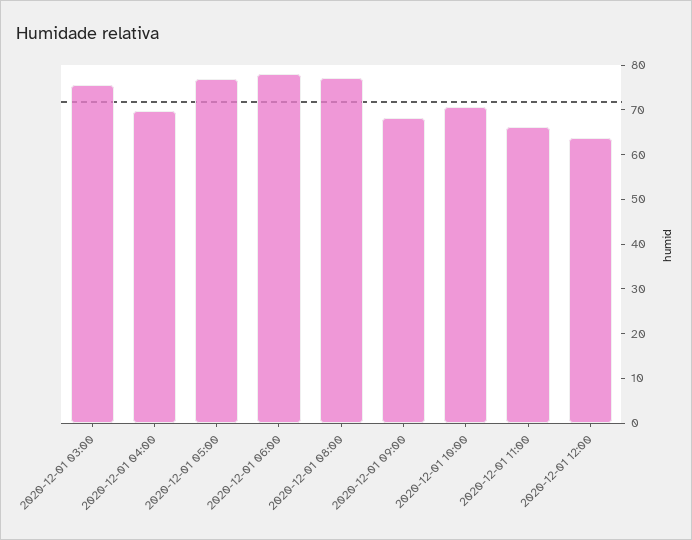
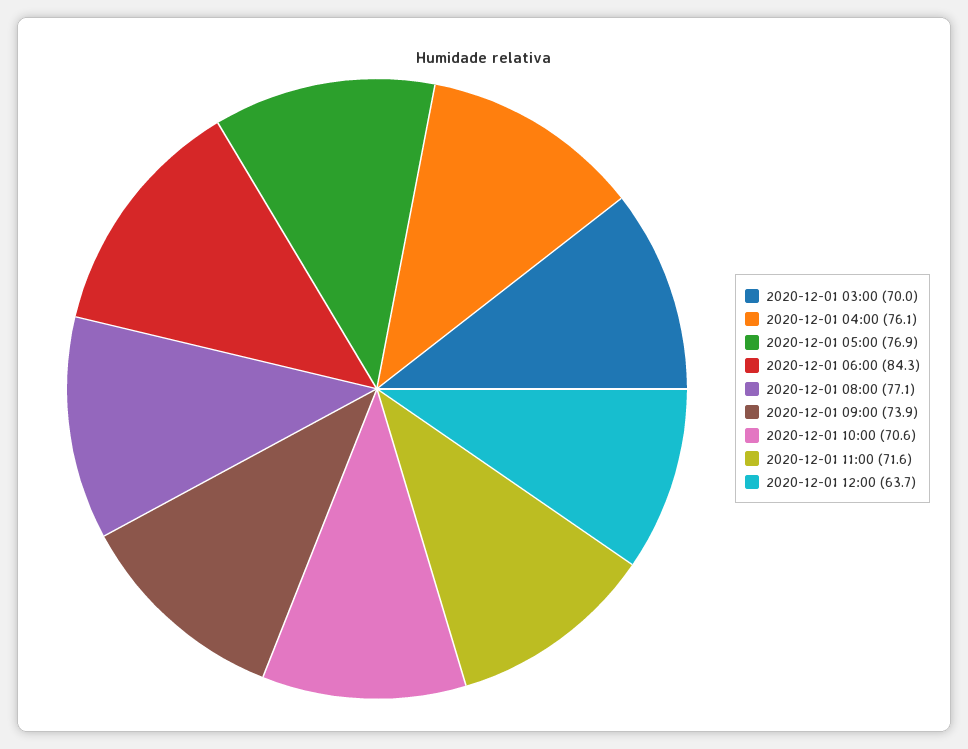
  {
-   "2020-12-01 03:00": 76,
+   "2020-12-01 03:00": 70,
-   "2020-12-01 04:00": 70,
+   "2020-12-01 04:00": 76.1,
    "2020-12-01 05:00": 76.9,
-   "2020-12-01 06:00": 78,
+   "2020-12-01 06:00": 84.3,
    "2020-12-01 08:00": 77.1,
-   "2020-12-01 09:00": 68,
+   "2020-12-01 09:00": 73.9,
    "2020-12-01 10:00": 70.6,
-   "2020-12-01 11:00": 66,
+   "2020-12-01 11:00": 71.6,
    "2020-12-01 12:00": 63.7
  }

